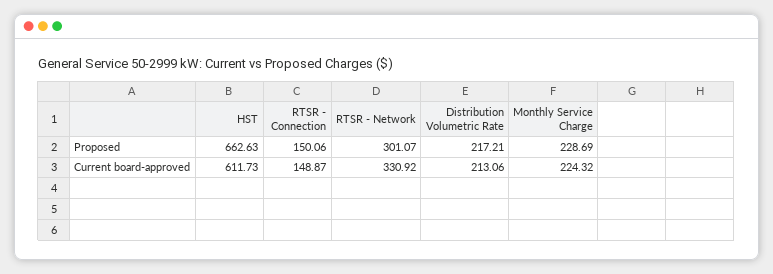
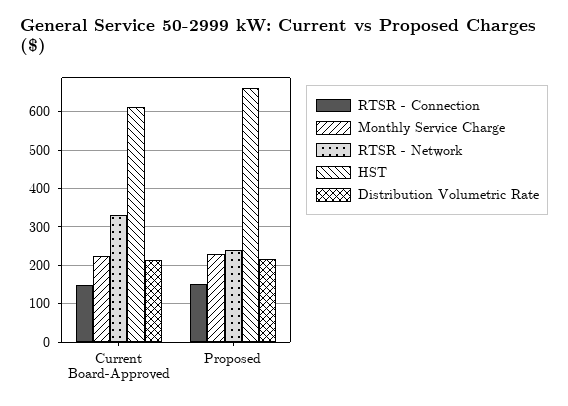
  {
    "HST": {
      "Proposed": 662.63,
      "Current board-approved": 611.73
    },
    "RTSR - Connection": {
      "Proposed": 150.06,
      "Current board-approved": 148.87
    },
    "RTSR - Network": {
-     "Proposed": 301.07,
+     "Proposed": 240,
      "Current board-approved": 330.92
    },
    "Distribution Volumetric Rate": {
      "Proposed": 217.21,
      "Current board-approved": 213.06
    },
    "Monthly Service Charge": {
      "Proposed": 228.69,
      "Current board-approved": 224.32
    }
  }

